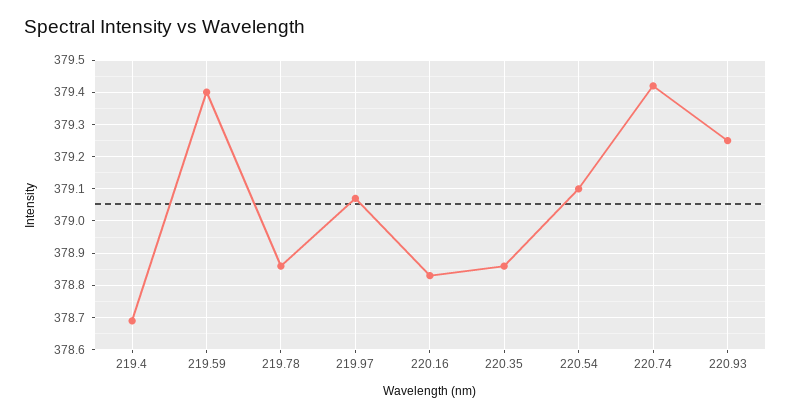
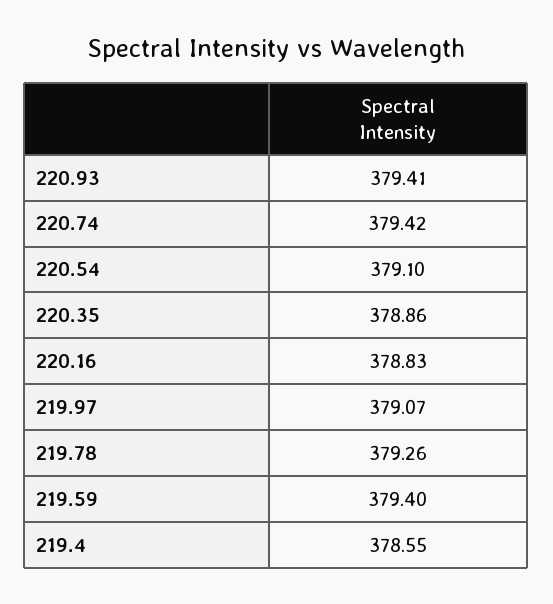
  {
-   "219.4": 378.7,
+   "219.4": 378.55,
    "219.59": 379.4,
-   "219.78": 378.85,
+   "219.78": 379.26,
    "219.97": 379.07,
    "220.16": 378.83,
    "220.35": 378.86,
    "220.54": 379.1,
    "220.74": 379.42,
-   "220.93": 379.25
+   "220.93": 379.41
  }

